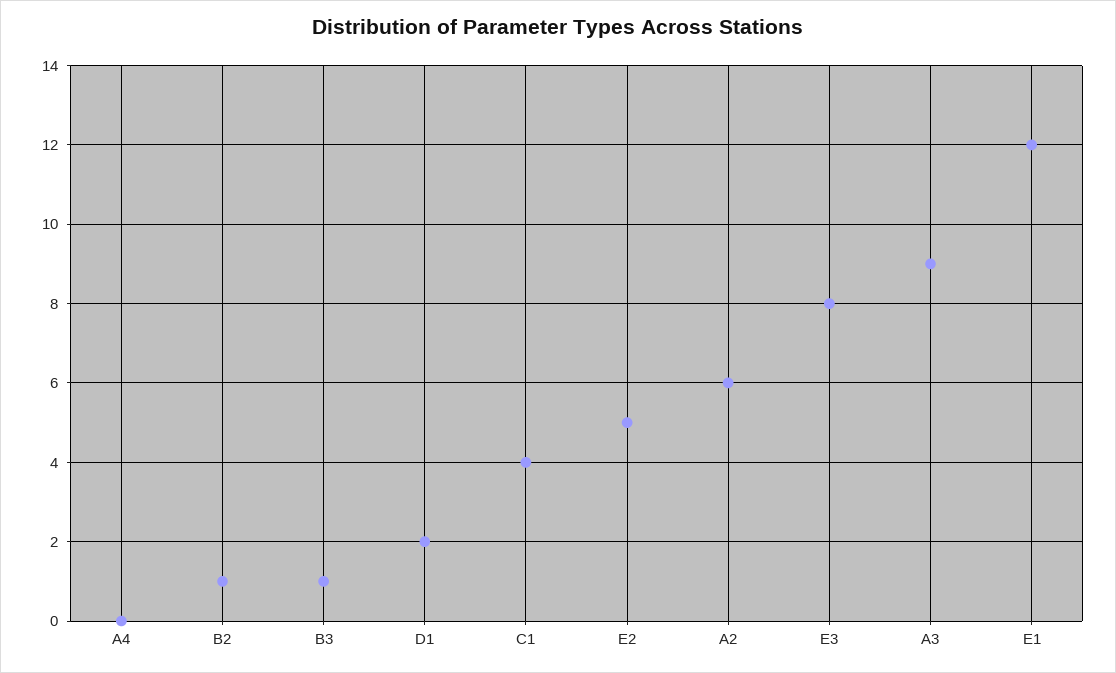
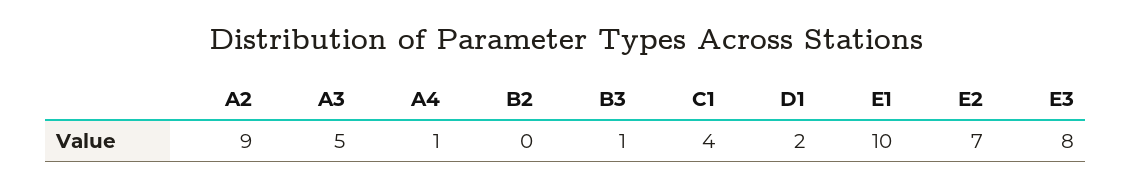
  {
-   "A4": 0,
+   "A4": 1,
-   "B2": 1,
+   "B2": 0,
    "B3": 1,
    "D1": 2,
    "C1": 4,
-   "E2": 5,
+   "E2": 7,
-   "A2": 6,
+   "A2": 9,
    "E3": 8,
-   "A3": 9,
+   "A3": 5,
-   "E1": 12
+   "E1": 10
  }

